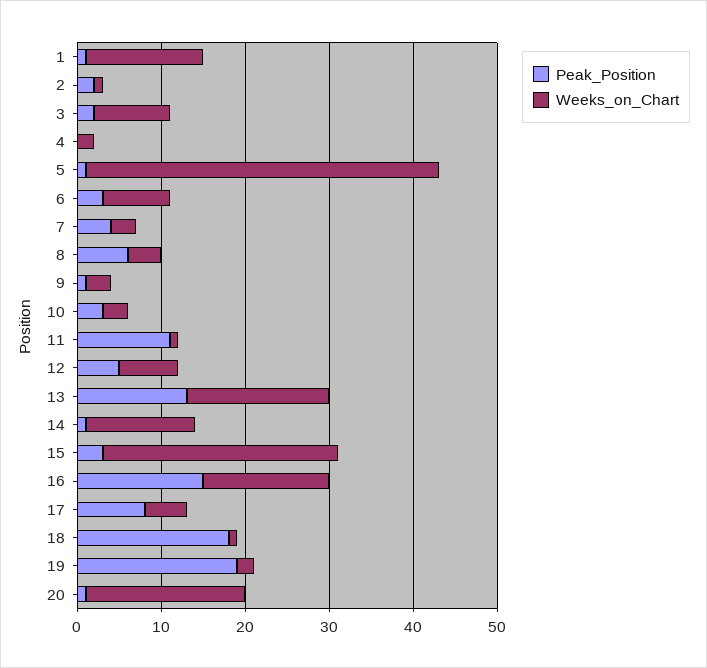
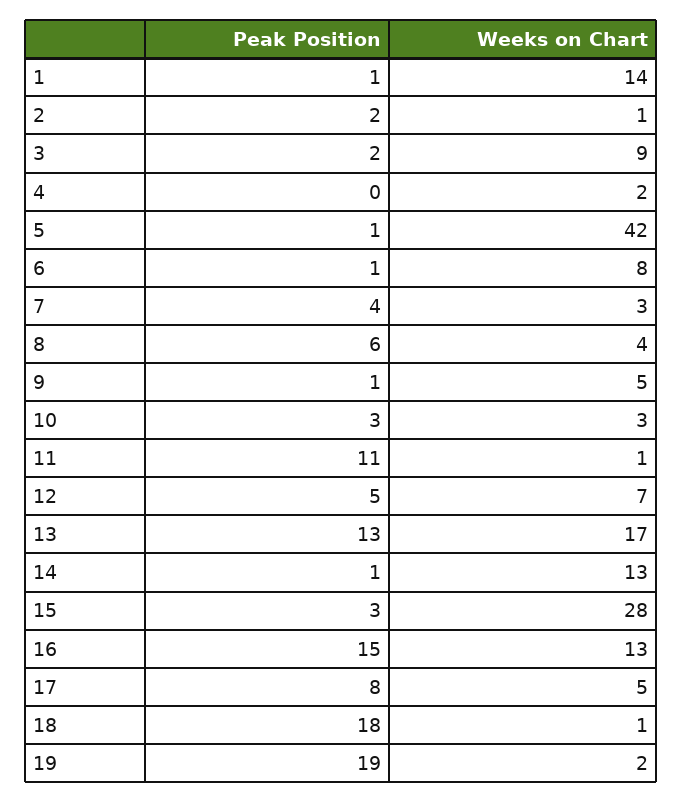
  {
    "Peak_Position": {
      "1": 1,
      "2": 2,
      "3": 2,
      "4": 0,
      "5": 1,
-     "6": 3,
+     "6": 1,
      "7": 4,
      "8": 6,
      "9": 1,
      "10": 3,
      "11": 11,
      "12": 5,
      "13": 13,
      "14": 1,
      "15": 3,
      "16": 15,
      "17": 8,
      "18": 18,
-     "19": 19,
+     "19": 19
-     "20": 1
    },
    "Weeks_on_Chart": {
      "1": 14,
      "2": 1,
      "3": 9,
      "4": 2,
      "5": 42,
      "6": 8,
      "7": 3,
      "8": 4,
-     "9": 3,
+     "9": 5,
      "10": 3,
      "11": 1,
      "12": 7,
      "13": 17,
      "14": 13,
      "15": 28,
-     "16": 15,
+     "16": 13,
      "17": 5,
      "18": 1,
-     "19": 2,
+     "19": 2
-     "20": 19
    }
  }

